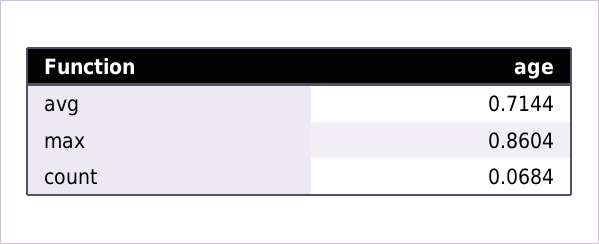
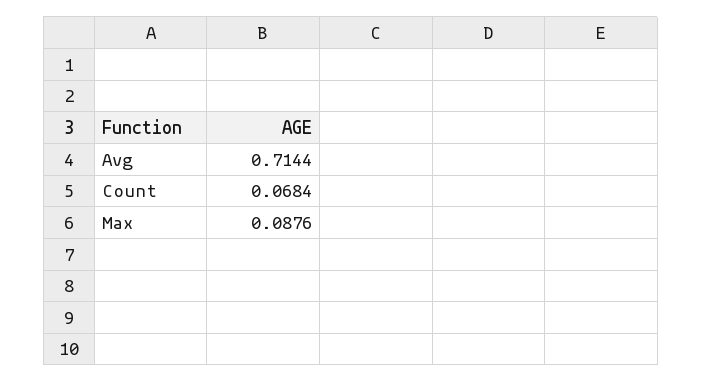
  {
    "avg": 0.7144,
-   "max": 0.8604,
+   "max": 0.0876,
    "count": 0.0684
  }

